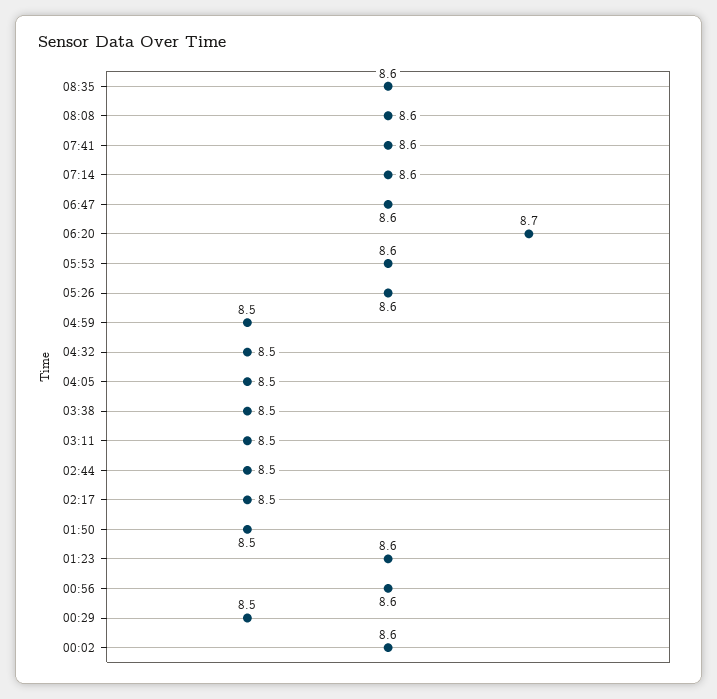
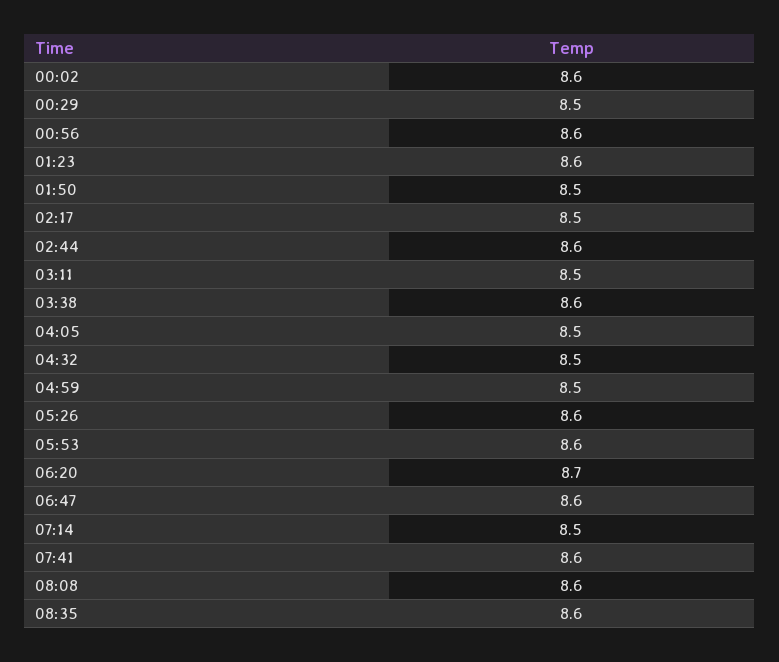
  {
    "08:35": 8.6,
    "08:08": 8.6,
    "07:41": 8.6,
-   "07:14": 8.6,
+   "07:14": 8.5,
    "06:47": 8.6,
    "06:20": 8.7,
    "05:53": 8.6,
    "05:26": 8.6,
    "04:59": 8.5,
    "04:32": 8.5,
    "04:05": 8.5,
-   "03:38": 8.5,
+   "03:38": 8.6,
    "03:11": 8.5,
-   "02:44": 8.5,
+   "02:44": 8.6,
    "02:17": 8.5,
    "01:50": 8.5,
    "01:23": 8.6,
    "00:56": 8.6,
    "00:29": 8.5,
    "00:02": 8.6
  }

